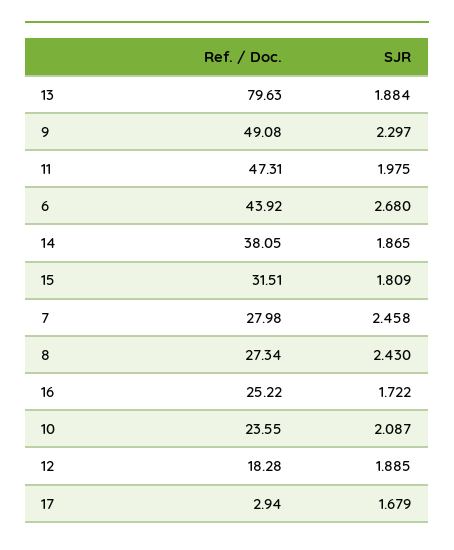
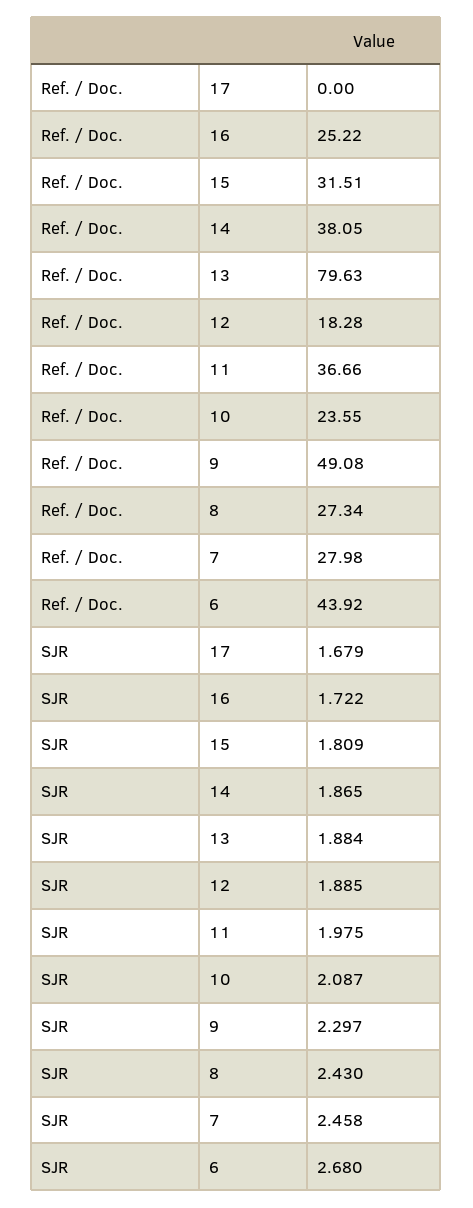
  {
    "Ref. / Doc.": {
      "13": 79.63,
      "9": 49.08,
-     "11": 47.31,
+     "11": 36.66,
      "6": 43.92,
      "14": 38.05,
      "15": 31.51,
      "7": 27.98,
      "8": 27.34,
      "16": 25.22,
      "10": 23.55,
      "12": 18.28,
-     "17": 2.94
+     "17": 0
    },
    "SJR": {
      "13": 1.884,
      "9": 2.297,
      "11": 1.975,
      "6": 2.68,
      "14": 1.865,
      "15": 1.809,
      "7": 2.458,
      "8": 2.43,
      "16": 1.722,
      "10": 2.087,
      "12": 1.885,
      "17": 1.679
    }
  }

